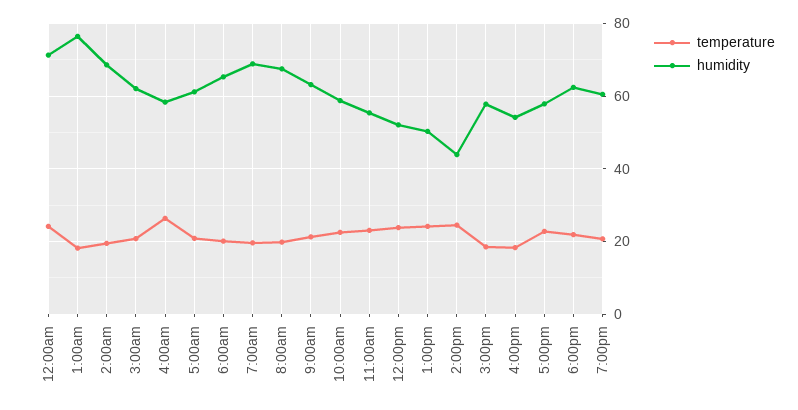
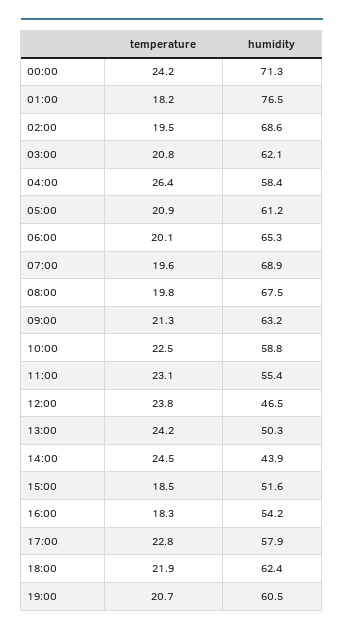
  {
    "temperature": {
      "12:00am": 24.2,
      "1:00am": 18.2,
      "2:00am": 19.5,
      "3:00am": 20.8,
      "4:00am": 26.4,
      "5:00am": 20.9,
      "6:00am": 20.1,
      "7:00am": 19.6,
      "8:00am": 19.8,
      "9:00am": 21.3,
      "10:00am": 22.5,
      "11:00am": 23.1,
      "12:00pm": 23.8,
      "1:00pm": 24.2,
      "2:00pm": 24.5,
      "3:00pm": 18.5,
      "4:00pm": 18.3,
      "5:00pm": 22.8,
      "6:00pm": 21.9,
      "7:00pm": 20.7
    },
    "humidity": {
      "12:00am": 71.3,
      "1:00am": 76.5,
      "2:00am": 68.6,
      "3:00am": 62.1,
      "4:00am": 58.4,
      "5:00am": 61.2,
      "6:00am": 65.3,
      "7:00am": 68.9,
      "8:00am": 67.5,
      "9:00am": 63.2,
      "10:00am": 58.8,
      "11:00am": 55.4,
-     "12:00pm": 52,
+     "12:00pm": 46.5,
      "1:00pm": 50.3,
      "2:00pm": 43.9,
-     "3:00pm": 58,
+     "3:00pm": 51.6,
      "4:00pm": 54.2,
      "5:00pm": 57.9,
      "6:00pm": 62.4,
      "7:00pm": 60.5
    }
  }

